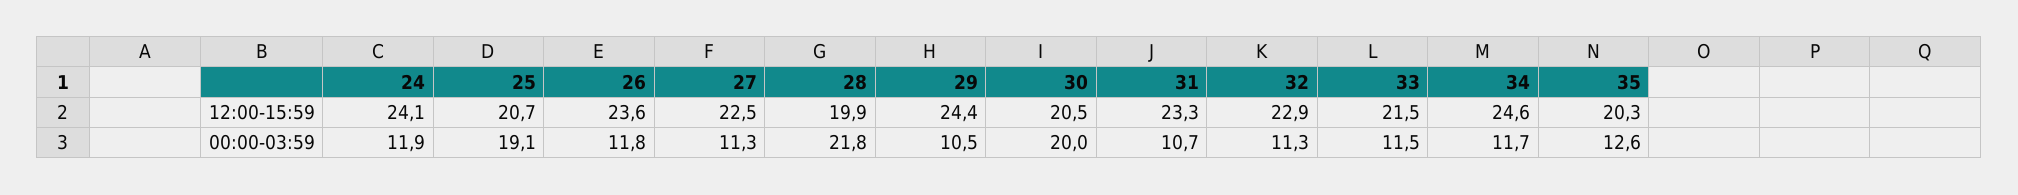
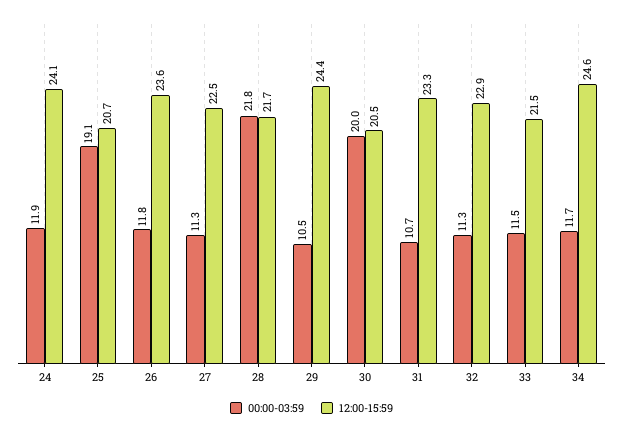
  {
    "12:00-15:59": {
      "24": 24.1,
      "25": 20.7,
      "26": 23.6,
      "27": 22.5,
-     "28": 19.9,
+     "28": 21.7,
      "29": 24.4,
      "30": 20.5,
      "31": 23.3,
      "32": 22.9,
      "33": 21.5,
-     "34": 24.6,
+     "34": 24.6
-     "35": 20.3
    },
    "00:00-03:59": {
      "24": 11.9,
      "25": 19.1,
      "26": 11.8,
      "27": 11.3,
      "28": 21.8,
      "29": 10.5,
      "30": 20,
      "31": 10.7,
      "32": 11.3,
      "33": 11.5,
-     "34": 11.7,
+     "34": 11.7
-     "35": 12.6
    }
  }

